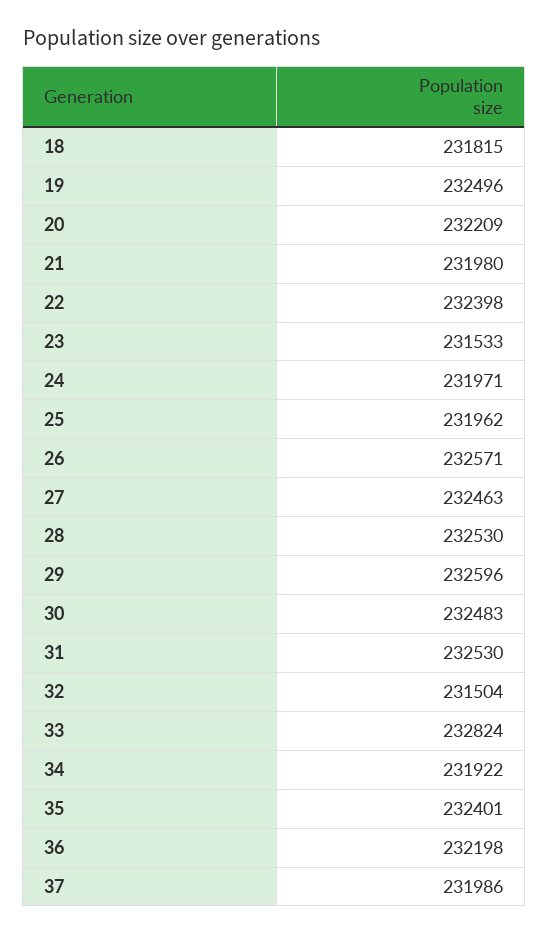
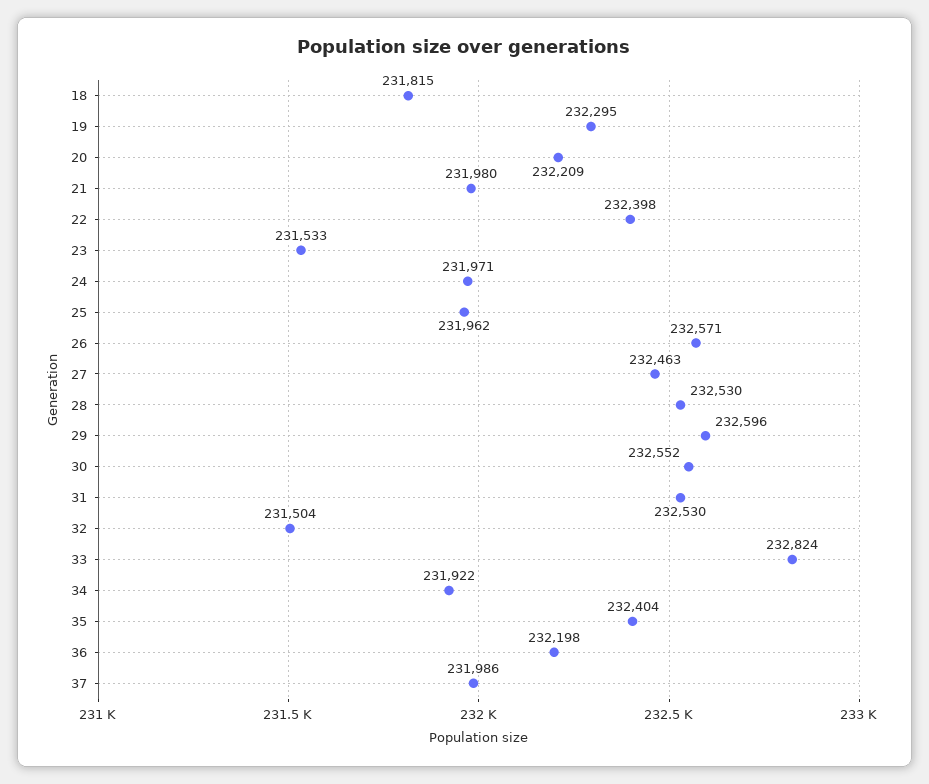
  {
    "18": 231815,
-   "19": 232496,
+   "19": 232295,
    "20": 232209,
    "21": 231980,
    "22": 232398,
    "23": 231533,
    "24": 231971,
    "25": 231962,
    "26": 232571,
    "27": 232463,
    "28": 232530,
    "29": 232596,
-   "30": 232483,
+   "30": 232552,
    "31": 232530,
    "32": 231504,
    "33": 232824,
    "34": 231922,
-   "35": 232401,
+   "35": 232404,
    "36": 232198,
    "37": 231986
  }

